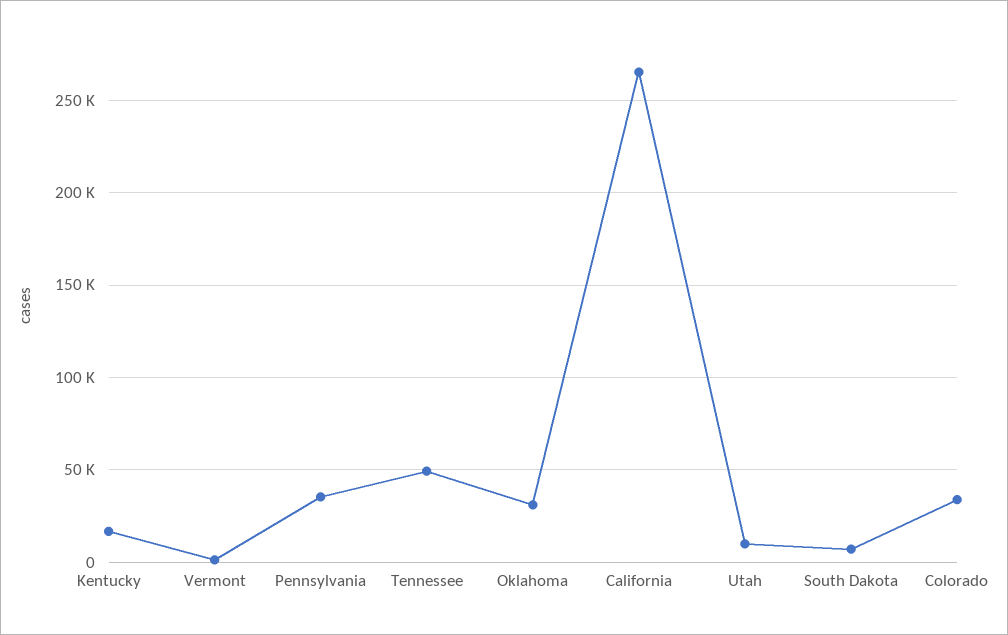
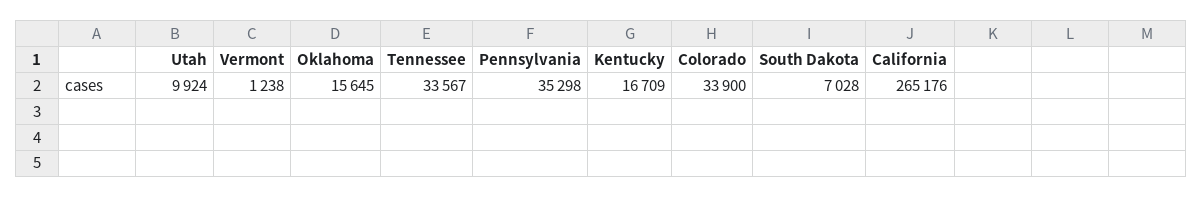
  {
    "Kentucky": 16709,
    "Vermont": 1238,
    "Pennsylvania": 35298,
-   "Tennessee": 50000,
+   "Tennessee": 33567,
-   "Oklahoma": 30000,
+   "Oklahoma": 15645,
    "California": 265176,
    "Utah": 9924,
    "South Dakota": 7028,
    "Colorado": 33900
  }

